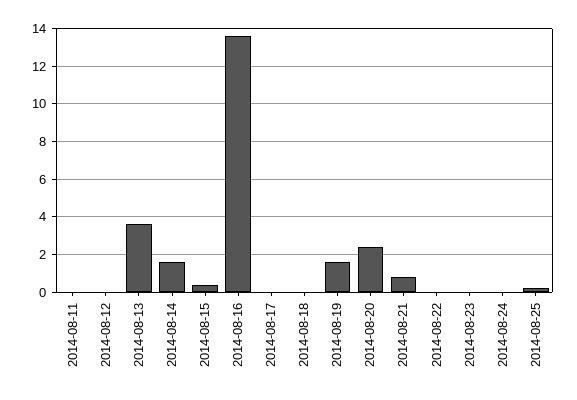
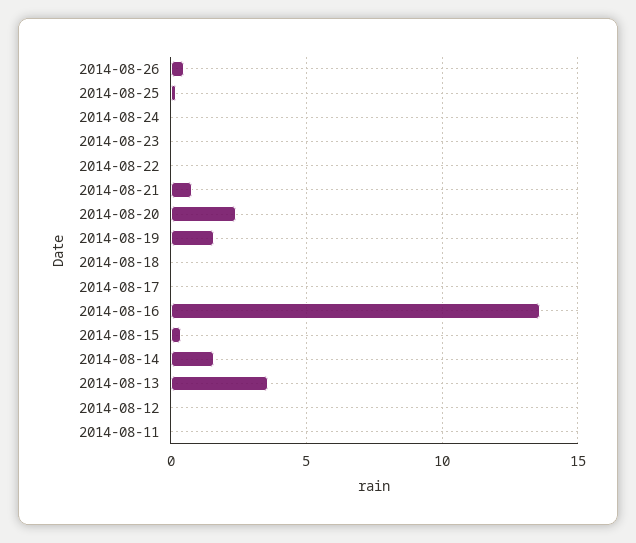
  {
    "2014-08-11": 0,
    "2014-08-12": 0,
    "2014-08-13": 3.5,
    "2014-08-14": 1.5,
    "2014-08-15": 0.5,
    "2014-08-16": 13.5,
    "2014-08-17": 0,
    "2014-08-18": 0,
    "2014-08-19": 1.5,
    "2014-08-20": 2.5,
    "2014-08-21": 1,
    "2014-08-22": 0,
    "2014-08-23": 0,
    "2014-08-24": 0,
-   "2014-08-25": 0
+   "2014-08-25": 0,
+   "2014-08-26": 0.5
  }

